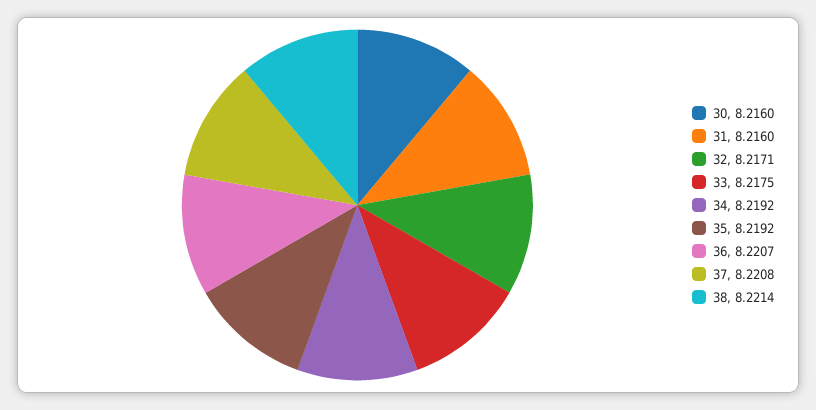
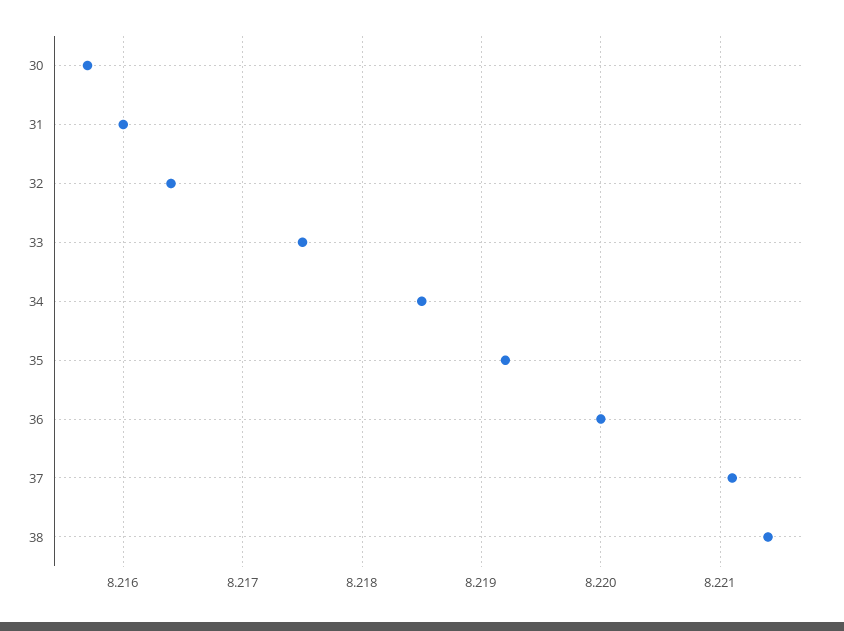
  {
-   "30": 8.216,
+   "30": 8.2157,
    "31": 8.216,
-   "32": 8.2171,
+   "32": 8.2164,
    "33": 8.2175,
-   "34": 8.2192,
+   "34": 8.2185,
    "35": 8.2192,
-   "36": 8.2207,
+   "36": 8.22,
-   "37": 8.2208,
+   "37": 8.2211,
    "38": 8.2214
  }

